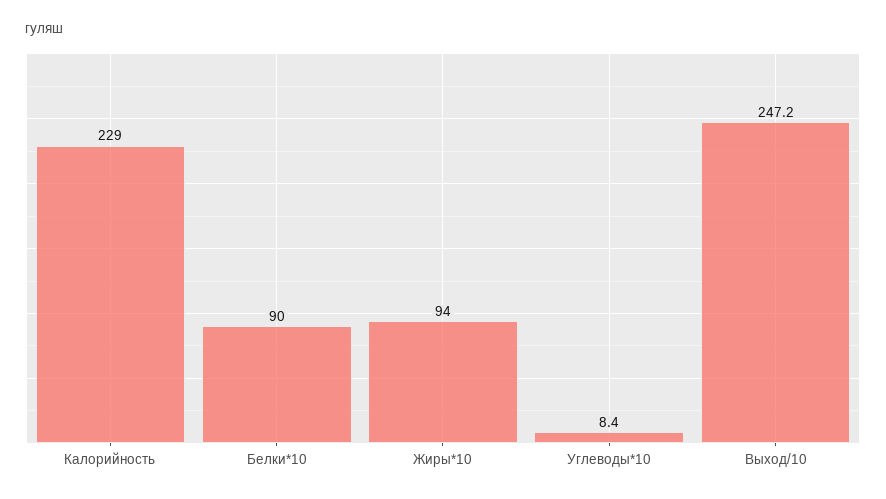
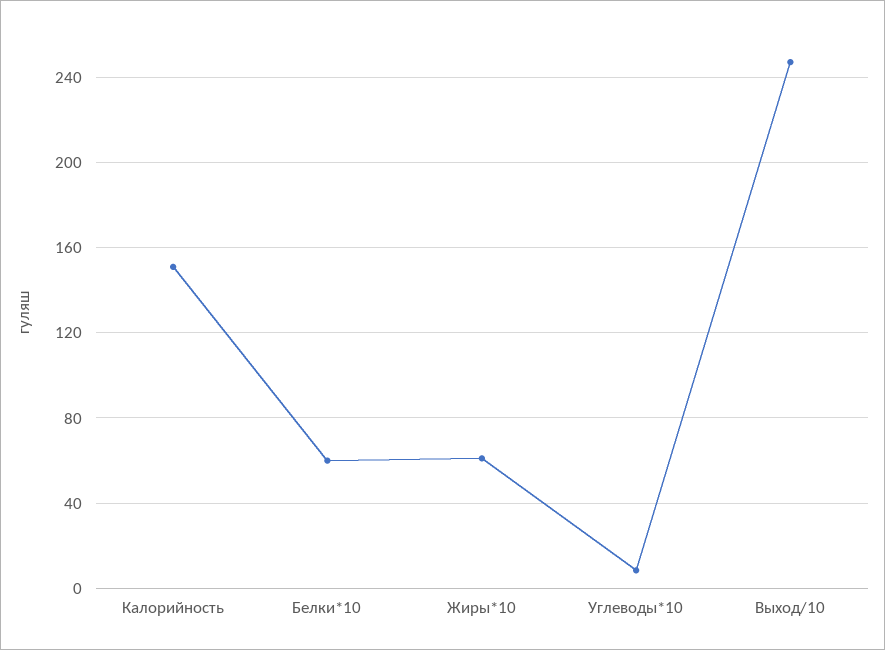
  {
-   "Калорийность": 229,
+   "Калорийность": 150,
-   "Белки*10": 90,
+   "Белки*10": 60,
-   "Жиры*10": 94,
+   "Жиры*10": 60,
    "Углеводы*10": 8.4,
    "Выход/10": 247.2
  }

